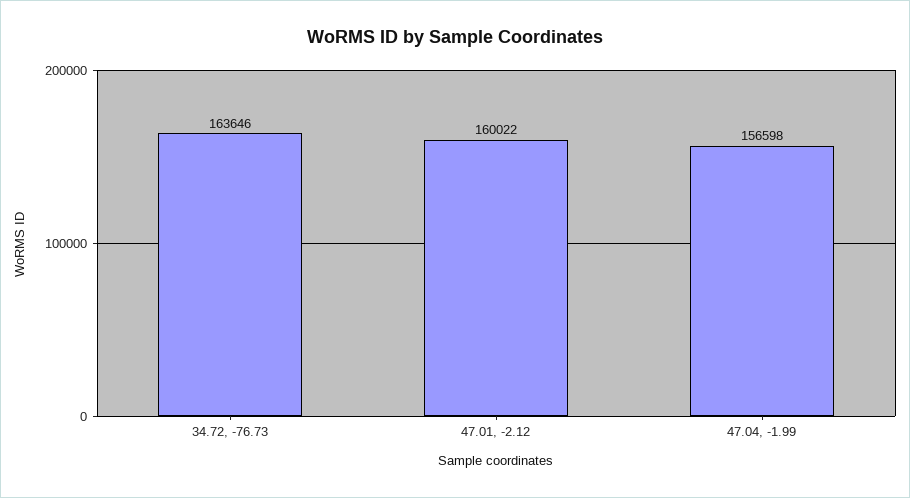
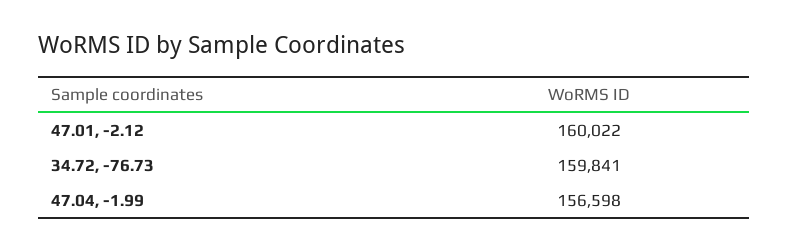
  {
-   "34.72, -76.73": 163646,
+   "34.72, -76.73": 159841,
    "47.01, -2.12": 160022,
    "47.04, -1.99": 156598
  }

